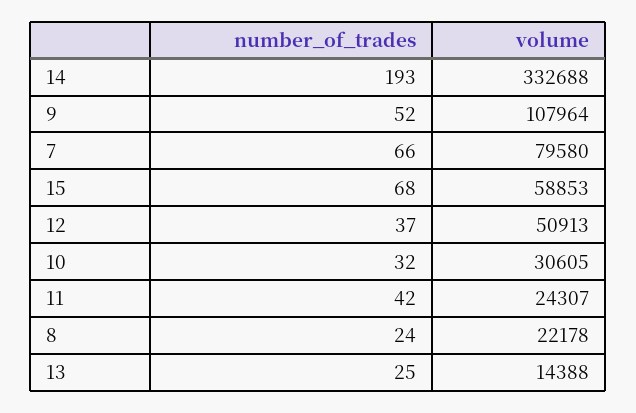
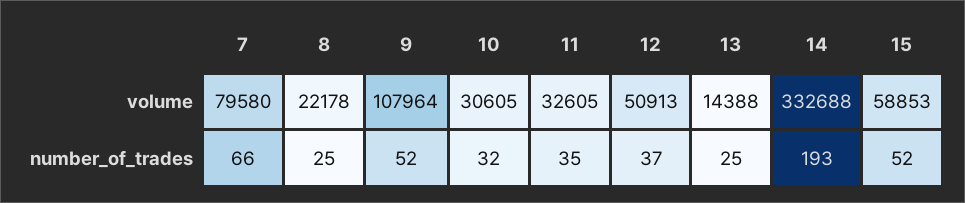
  {
    "number_of_trades": {
      "14": 193,
      "9": 52,
      "7": 66,
-     "15": 68,
+     "15": 52,
      "12": 37,
      "10": 32,
-     "11": 42,
+     "11": 35,
-     "8": 24,
+     "8": 25,
      "13": 25
    },
    "volume": {
      "14": 332688,
      "9": 107964,
      "7": 79580,
      "15": 58853,
      "12": 50913,
      "10": 30605,
-     "11": 24307,
+     "11": 32605,
      "8": 22178,
      "13": 14388
    }
  }

